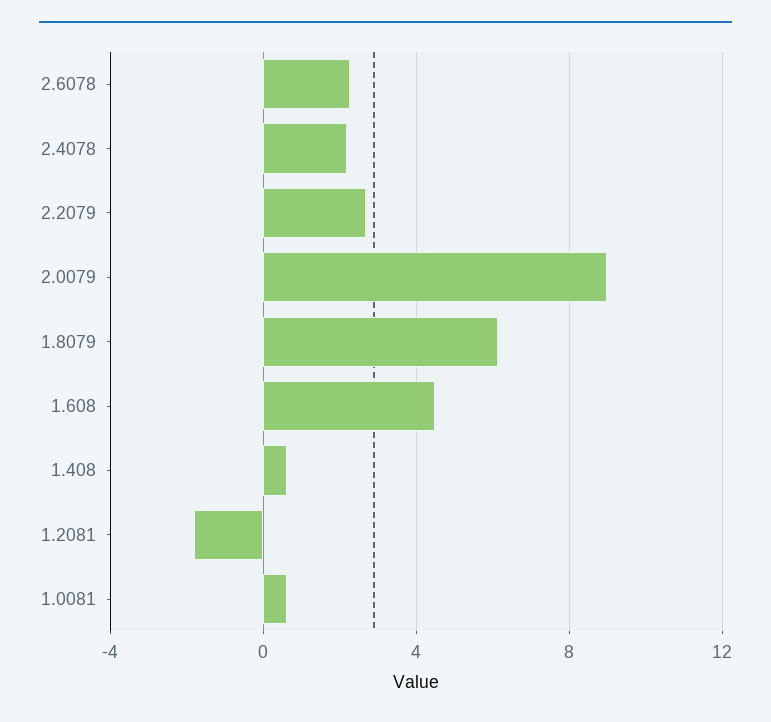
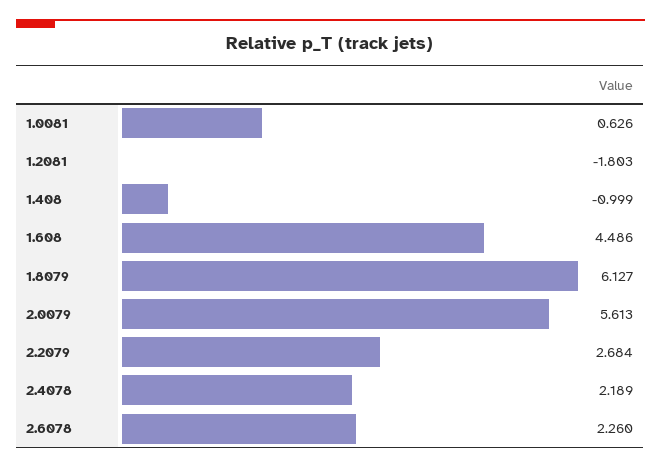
  {
    "2.6078": 2.26,
    "2.4078": 2.189,
    "2.2079": 2.684,
-   "2.0079": 9,
+   "2.0079": 5.613,
    "1.8079": 6.127,
    "1.608": 4.486,
-   "1.408": 0.5,
+   "1.408": -0.999,
    "1.2081": -1.803,
    "1.0081": 0.626
  }

